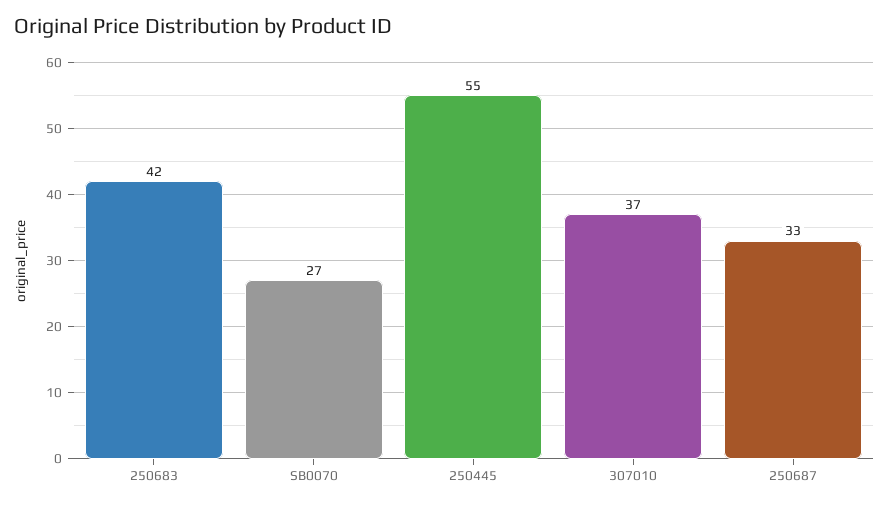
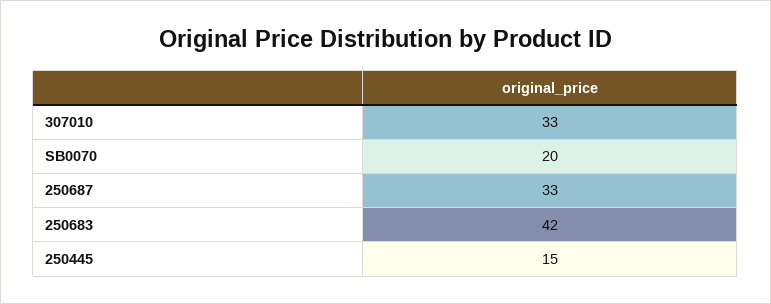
  {
    "250683": 42,
-   "SB0070": 27,
+   "SB0070": 20,
-   "250445": 55,
+   "250445": 15,
-   "307010": 37,
+   "307010": 33,
    "250687": 33
  }

